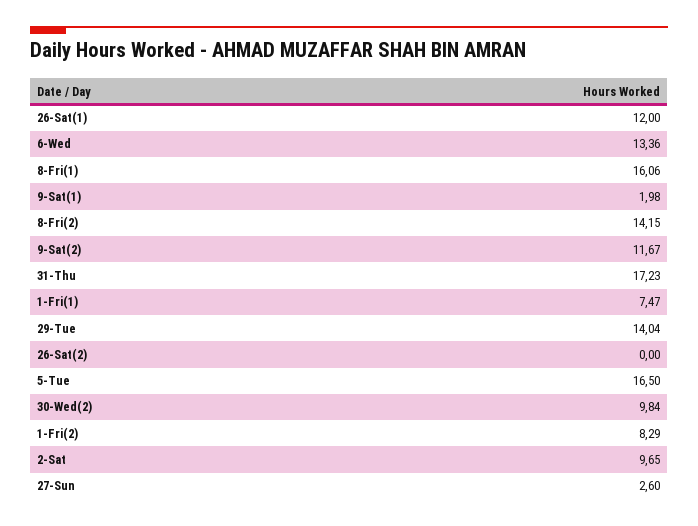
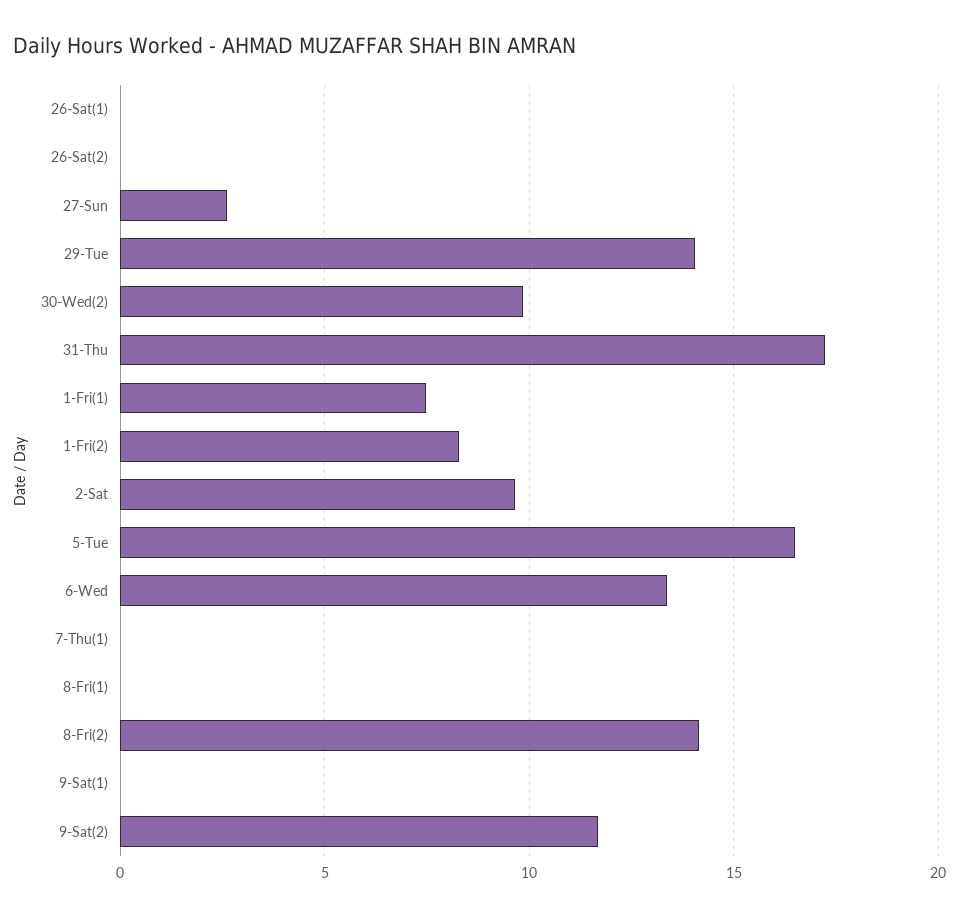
  {
-   "26-Sat(1)": 12,
+   "26-Sat(1)": 0,
    "6-Wed": 13.36,
-   "8-Fri(1)": 16.06,
+   "8-Fri(1)": 0,
-   "9-Sat(1)": 1.98,
+   "9-Sat(1)": 0,
    "8-Fri(2)": 14.15,
    "9-Sat(2)": 11.67,
    "31-Thu": 17.23,
    "1-Fri(1)": 7.47,
    "29-Tue": 14.04,
    "26-Sat(2)": 0,
    "5-Tue": 16.5,
    "30-Wed(2)": 9.84,
    "1-Fri(2)": 8.29,
    "2-Sat": 9.65,
-   "27-Sun": 2.6
+   "27-Sun": 2.6,
+   "7-Thu(1)": 0
  }

